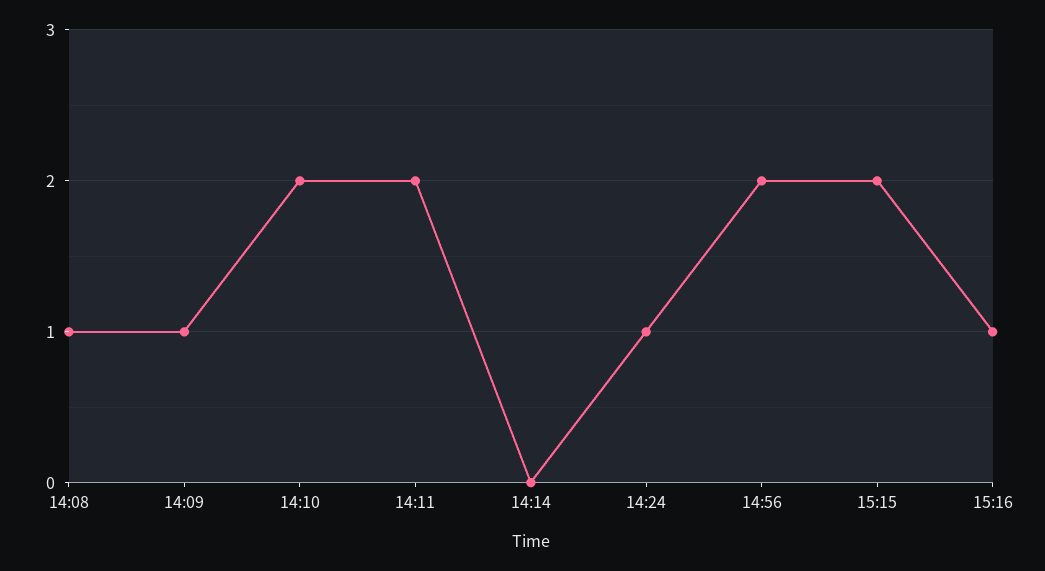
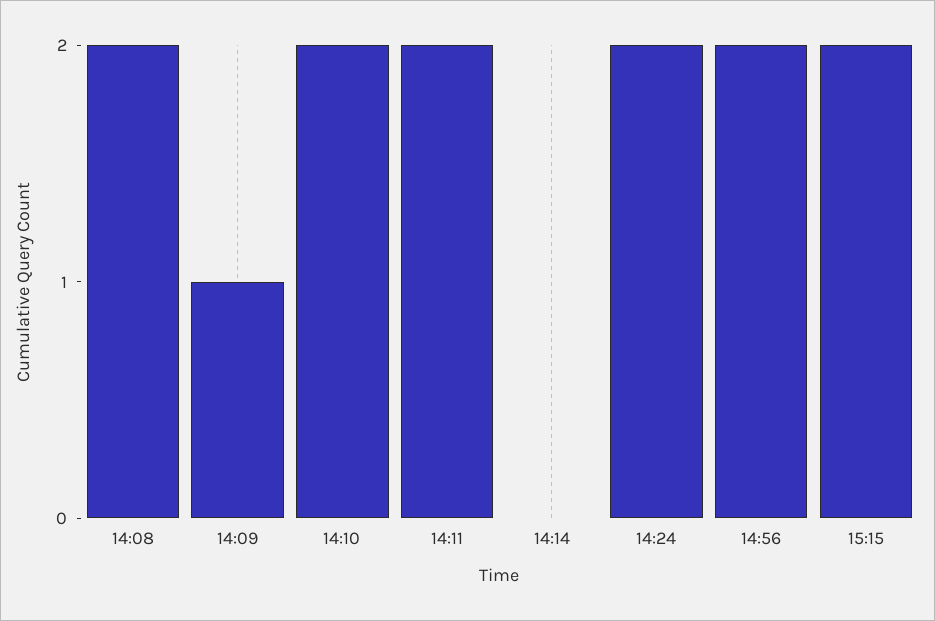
  {
-   "14:08": 1,
+   "14:08": 2,
    "14:09": 1,
    "14:10": 2,
    "14:11": 2,
    "14:14": 0,
-   "14:24": 1,
+   "14:24": 2,
    "14:56": 2,
-   "15:15": 2,
+   "15:15": 2
-   "15:16": 1
  }

